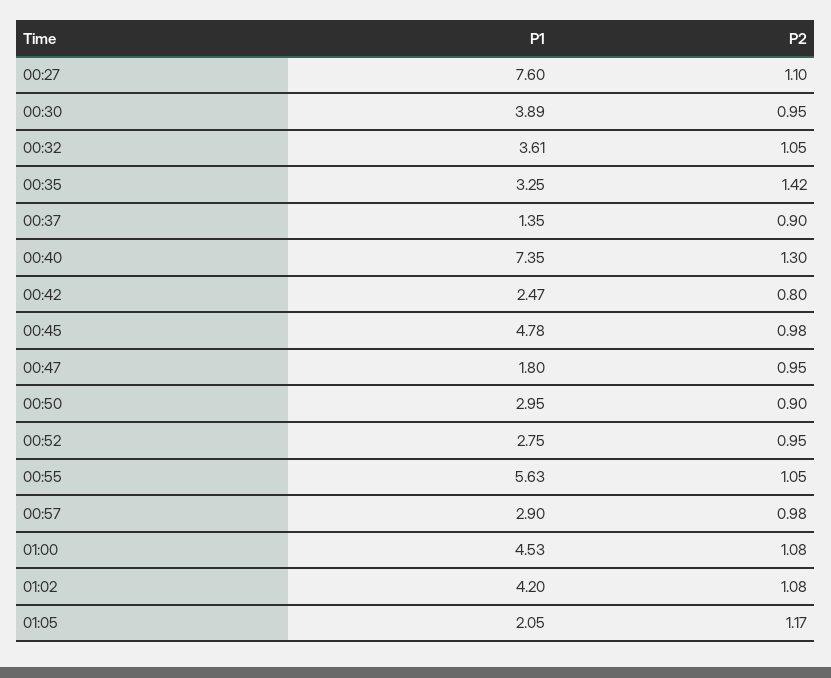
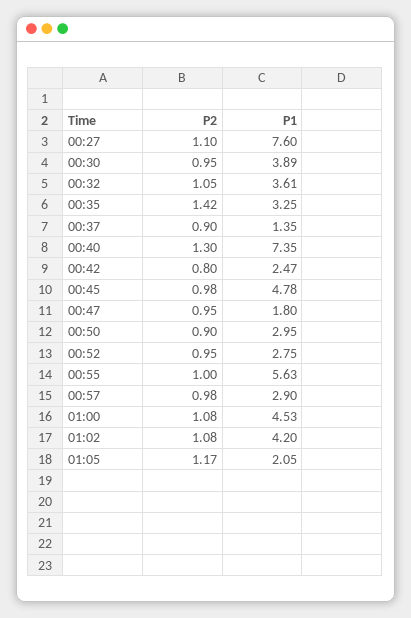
  {
    "P1": {
      "00:27": 7.6,
      "00:30": 3.89,
      "00:32": 3.61,
      "00:35": 3.25,
      "00:37": 1.35,
      "00:40": 7.35,
      "00:42": 2.47,
      "00:45": 4.78,
      "00:47": 1.8,
      "00:50": 2.95,
      "00:52": 2.75,
      "00:55": 5.63,
      "00:57": 2.9,
      "01:00": 4.53,
      "01:02": 4.2,
      "01:05": 2.05
    },
    "P2": {
      "00:27": 1.1,
      "00:30": 0.95,
      "00:32": 1.05,
      "00:35": 1.42,
      "00:37": 0.9,
      "00:40": 1.3,
      "00:42": 0.8,
      "00:45": 0.98,
      "00:47": 0.95,
      "00:50": 0.9,
      "00:52": 0.95,
-     "00:55": 1.05,
+     "00:55": 1,
      "00:57": 0.98,
      "01:00": 1.08,
      "01:02": 1.08,
      "01:05": 1.17
    }
  }

